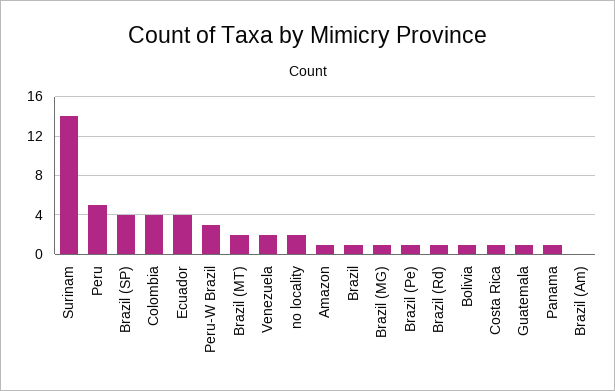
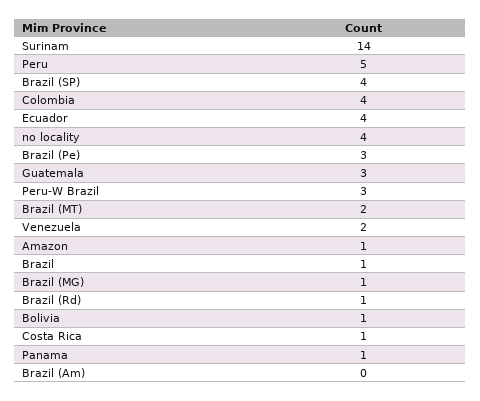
  {
    "Surinam": 14,
    "Peru": 5,
    "Brazil (SP)": 4,
    "Colombia": 4,
    "Ecuador": 4,
    "Peru-W Brazil": 3,
    "Brazil (MT)": 2,
    "Venezuela": 2,
-   "no locality": 2,
+   "no locality": 4,
    "Amazon": 1,
    "Brazil": 1,
    "Brazil (MG)": 1,
-   "Brazil (Pe)": 1,
+   "Brazil (Pe)": 3,
    "Brazil (Rd)": 1,
    "Bolivia": 1,
    "Costa Rica": 1,
-   "Guatemala": 1,
+   "Guatemala": 3,
    "Panama": 1,
    "Brazil (Am)": 0
  }

